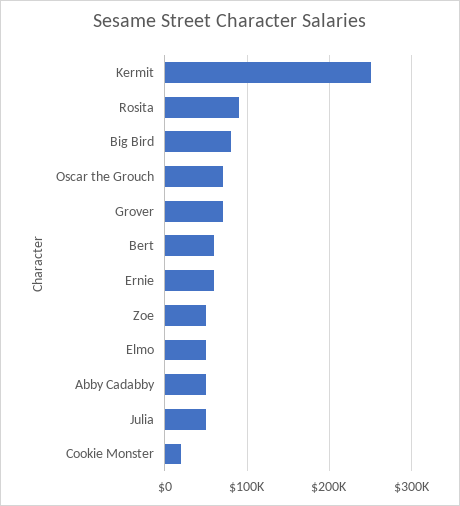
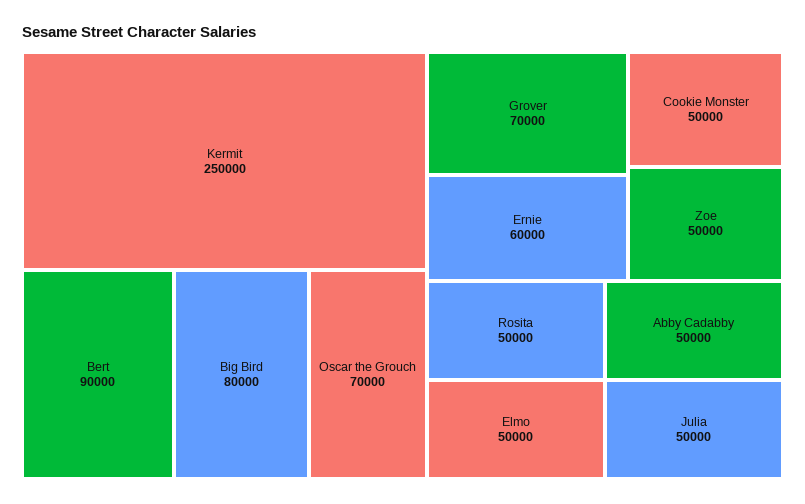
  {
    "Kermit": 250000,
-   "Rosita": 90000,
+   "Rosita": 50000,
    "Big Bird": 80000,
    "Oscar the Grouch": 70000,
    "Grover": 70000,
-   "Bert": 60000,
+   "Bert": 90000,
    "Ernie": 60000,
    "Zoe": 50000,
    "Elmo": 50000,
    "Abby Cadabby": 50000,
    "Julia": 50000,
-   "Cookie Monster": 20000
+   "Cookie Monster": 50000
  }

